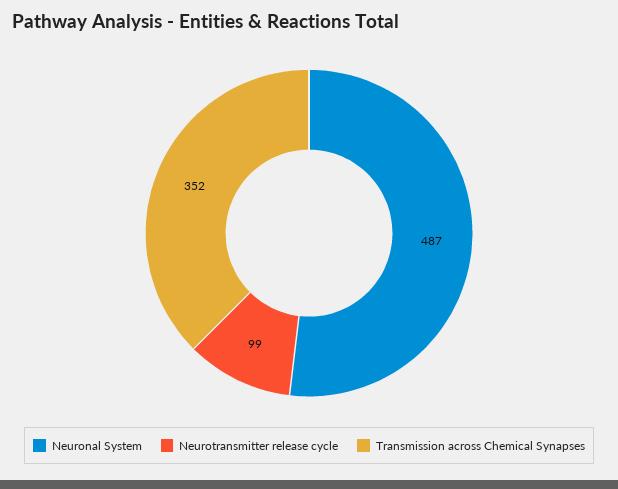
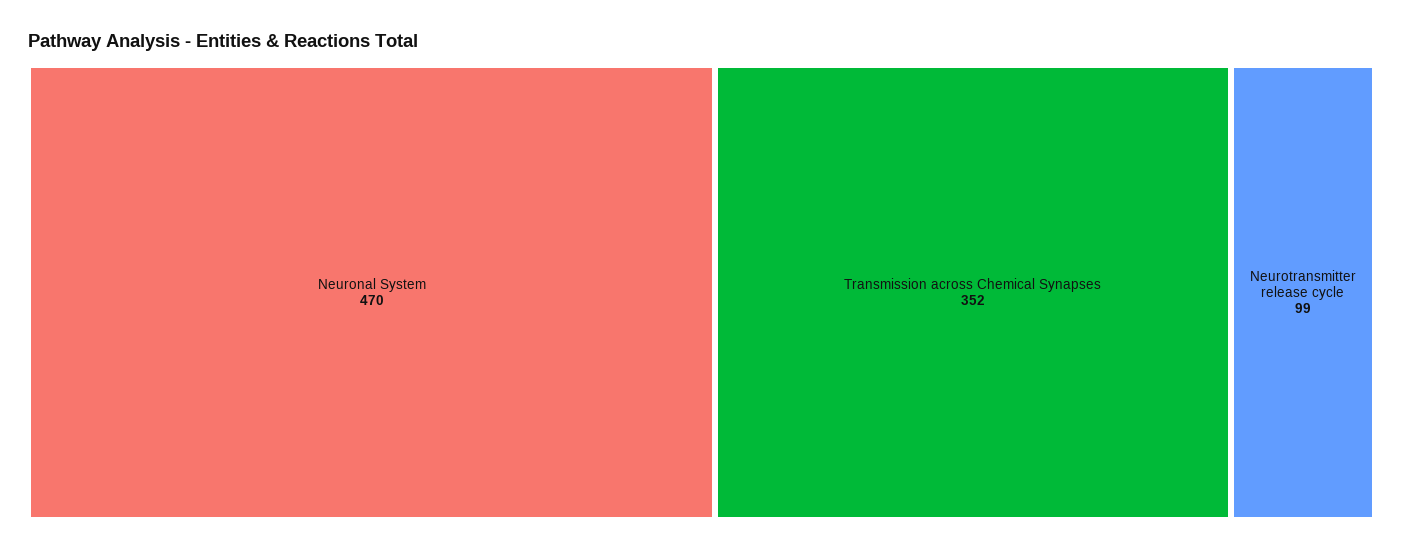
  {
-   "Neuronal System": 487,
+   "Neuronal System": 470,
    "Neurotransmitter release cycle": 99,
    "Transmission across Chemical Synapses": 352
  }

